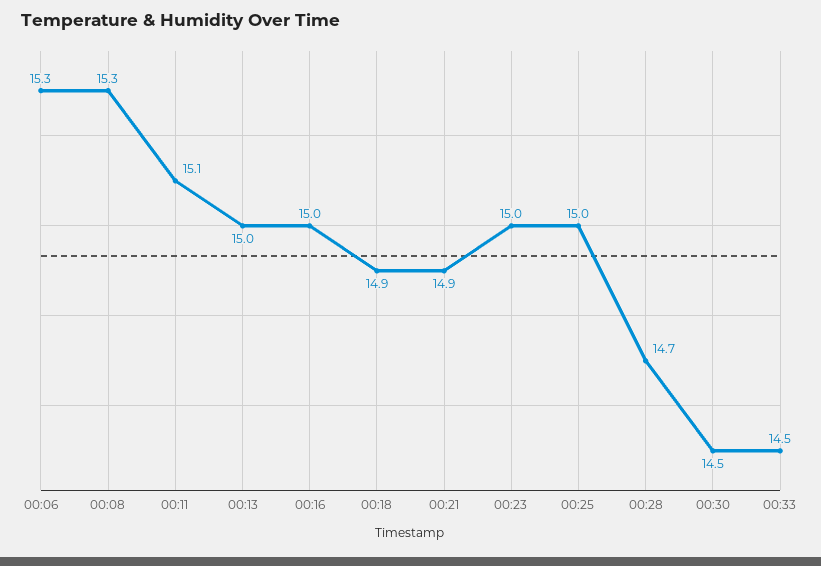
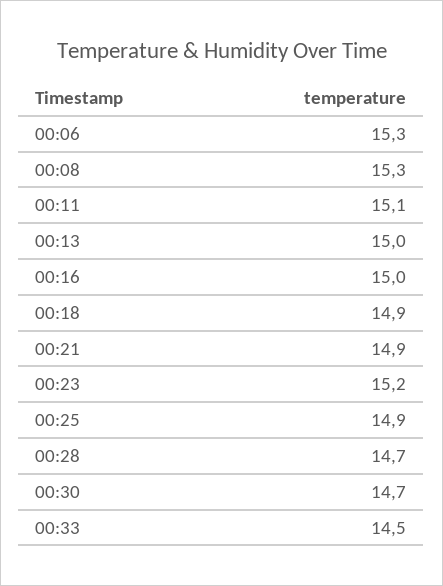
  {
    "00:06": 15.3,
    "00:08": 15.3,
    "00:11": 15.1,
    "00:13": 15,
    "00:16": 15,
    "00:18": 14.9,
    "00:21": 14.9,
-   "00:23": 15,
+   "00:23": 15.2,
-   "00:25": 15,
+   "00:25": 14.9,
    "00:28": 14.7,
-   "00:30": 14.5,
+   "00:30": 14.7,
    "00:33": 14.5
  }

